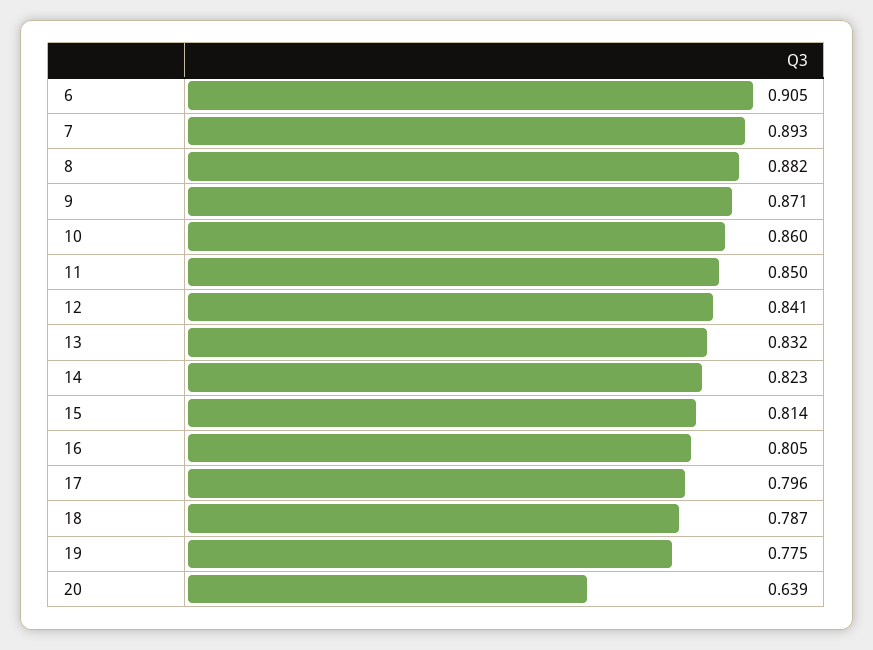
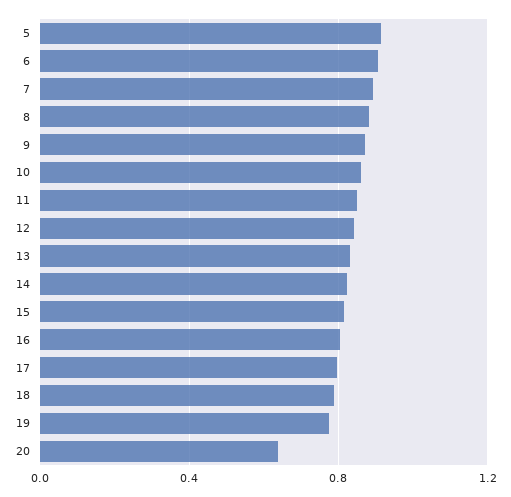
  {
    "6": 0.905,
    "7": 0.893,
    "8": 0.882,
    "9": 0.871,
    "10": 0.86,
    "11": 0.85,
    "12": 0.841,
    "13": 0.832,
    "14": 0.823,
    "15": 0.814,
    "16": 0.805,
    "17": 0.796,
    "18": 0.787,
    "19": 0.775,
-   "20": 0.639
+   "20": 0.639,
+   "5": 0.9
  }

